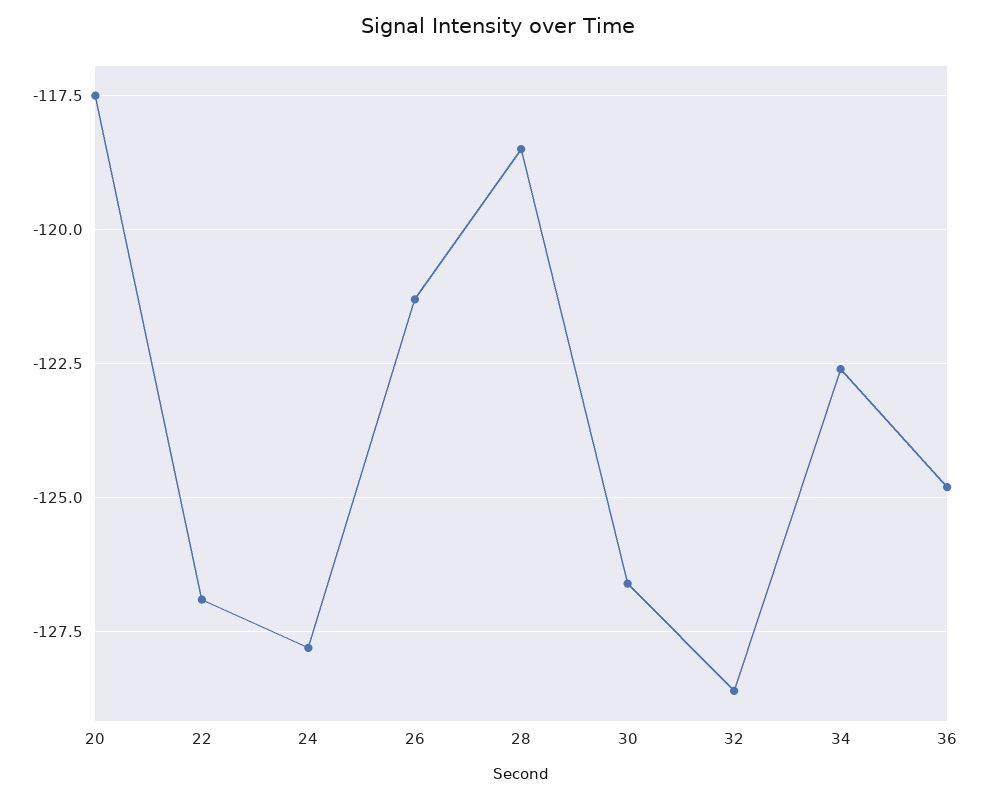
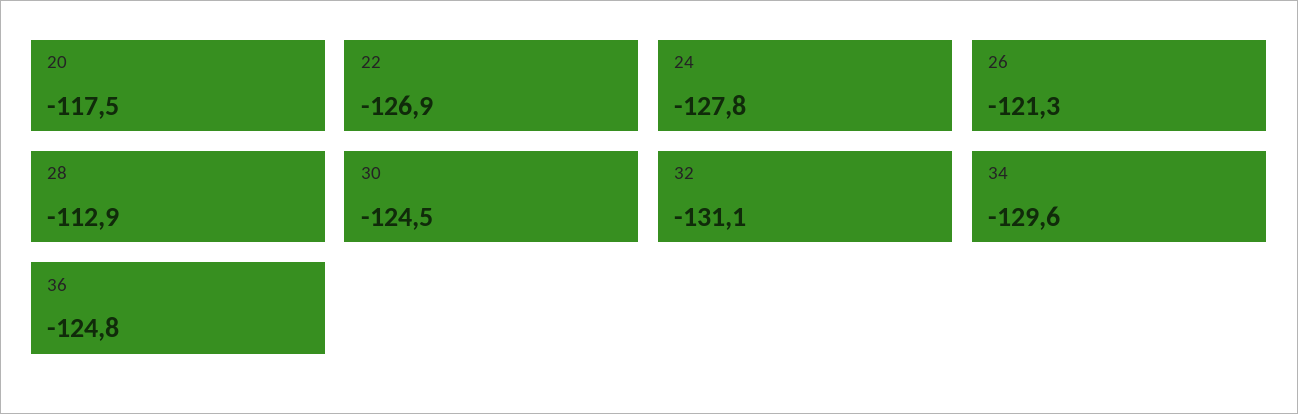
  {
    "20": -117.5,
    "22": -126.9,
    "24": -127.8,
    "26": -121.3,
-   "28": -118.5,
+   "28": -112.9,
-   "30": -126.5,
+   "30": -124.5,
-   "32": -128.5,
+   "32": -131.1,
-   "34": -122.5,
+   "34": -129.6,
    "36": -124.8
  }

